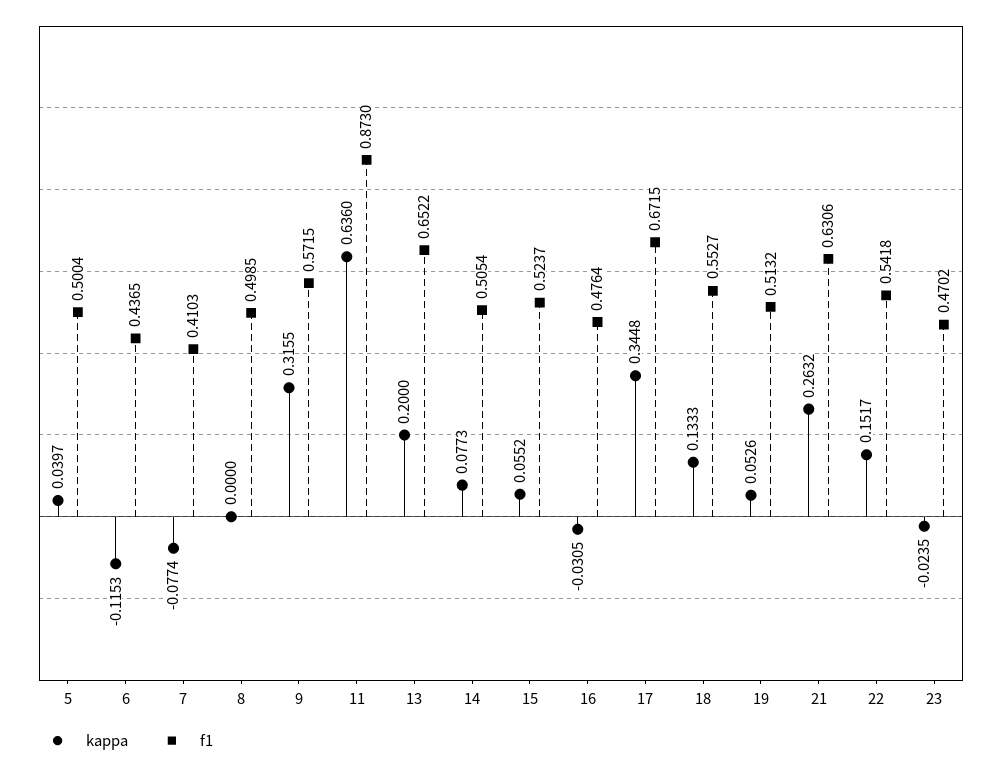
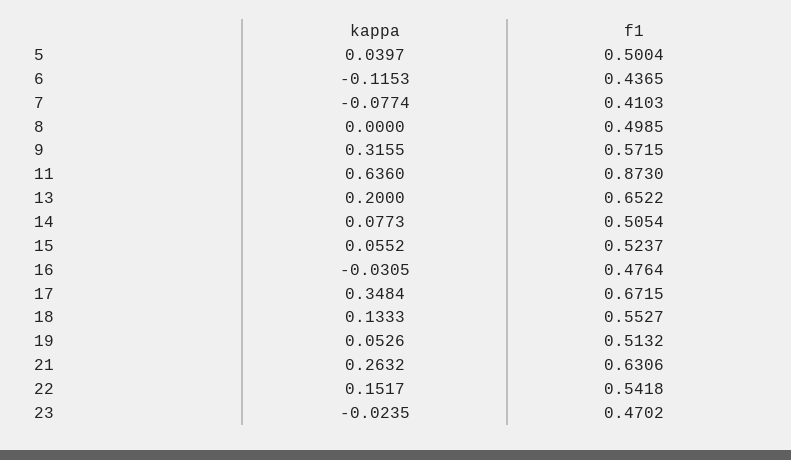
  {
    "kappa": {
      "5": 0.0397,
      "6": -0.1153,
      "7": -0.0774,
      "8": 0,
      "9": 0.3155,
      "11": 0.636,
      "13": 0.2,
      "14": 0.0773,
      "15": 0.0552,
      "16": -0.0305,
-     "17": 0.3448,
+     "17": 0.3484,
      "18": 0.1333,
      "19": 0.0526,
      "21": 0.2632,
      "22": 0.1517,
      "23": -0.0235
    },
    "f1": {
      "5": 0.5004,
      "6": 0.4365,
      "7": 0.4103,
      "8": 0.4985,
      "9": 0.5715,
      "11": 0.873,
      "13": 0.6522,
      "14": 0.5054,
      "15": 0.5237,
      "16": 0.4764,
      "17": 0.6715,
      "18": 0.5527,
      "19": 0.5132,
      "21": 0.6306,
      "22": 0.5418,
      "23": 0.4702
    }
  }

